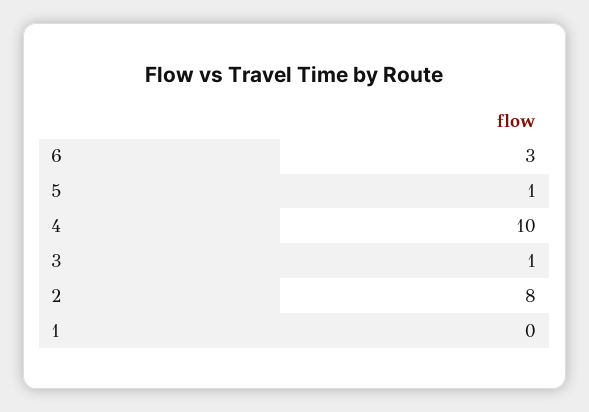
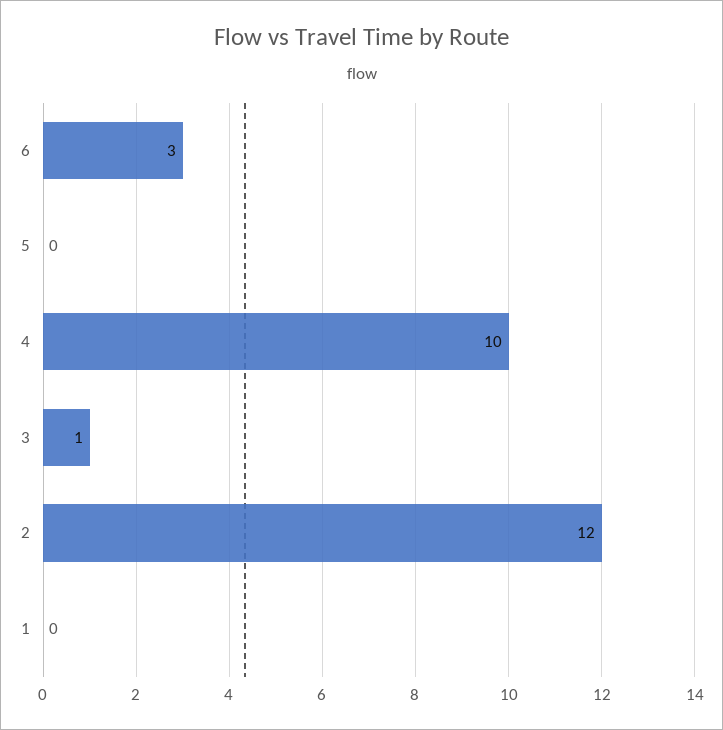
  {
    "6": 3,
-   "5": 1,
+   "5": 0,
    "4": 10,
    "3": 1,
-   "2": 8,
+   "2": 12,
    "1": 0
  }

